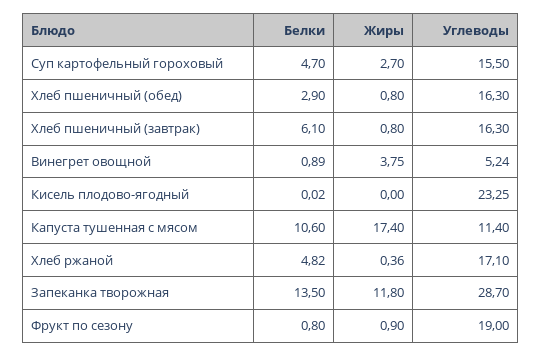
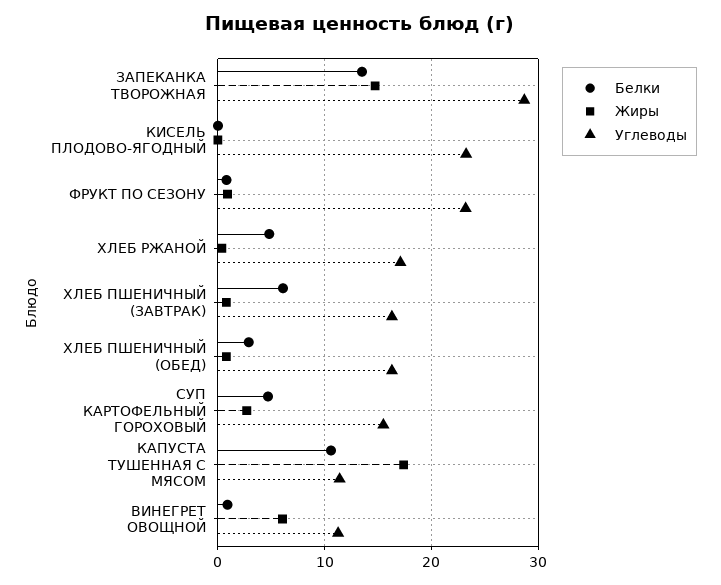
  {
    "Белки": {
      "Суп картофельный гороховый": 4.7,
      "Хлеб пшеничный (обед)": 2.9,
      "Хлеб пшеничный (завтрак)": 6.1,
      "Винегрет овощной": 0.89,
      "Кисель плодово-ягодный": 0.02,
      "Капуста тушенная с мясом": 10.6,
      "Хлеб ржаной": 4.82,
      "Запеканка творожная": 13.5,
      "Фрукт по сезону": 0.8
    },
    "Жиры": {
      "Суп картофельный гороховый": 2.7,
      "Хлеб пшеничный (обед)": 0.8,
      "Хлеб пшеничный (завтрак)": 0.8,
-     "Винегрет овощной": 3.75,
+     "Винегрет овощной": 6,
      "Кисель плодово-ягодный": 0,
      "Капуста тушенная с мясом": 17.4,
      "Хлеб ржаной": 0.36,
-     "Запеканка творожная": 11.8,
+     "Запеканка творожная": 15,
      "Фрукт по сезону": 0.9
    },
    "Углеводы": {
      "Суп картофельный гороховый": 15.5,
      "Хлеб пшеничный (обед)": 16.3,
      "Хлеб пшеничный (завтрак)": 16.3,
-     "Винегрет овощной": 5.24,
+     "Винегрет овощной": 11,
      "Кисель плодово-ягодный": 23.25,
      "Капуста тушенная с мясом": 11.4,
      "Хлеб ржаной": 17.1,
      "Запеканка творожная": 28.7,
-     "Фрукт по сезону": 19
+     "Фрукт по сезону": 23
    }
  }

